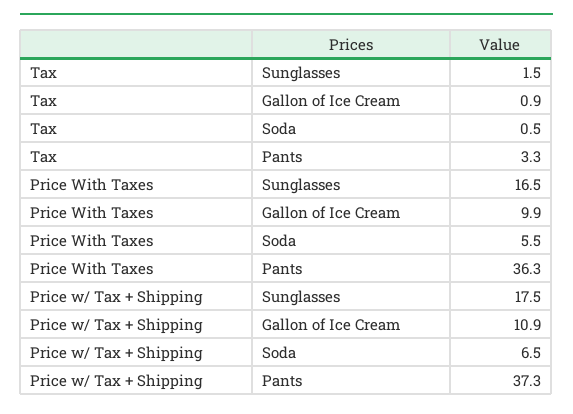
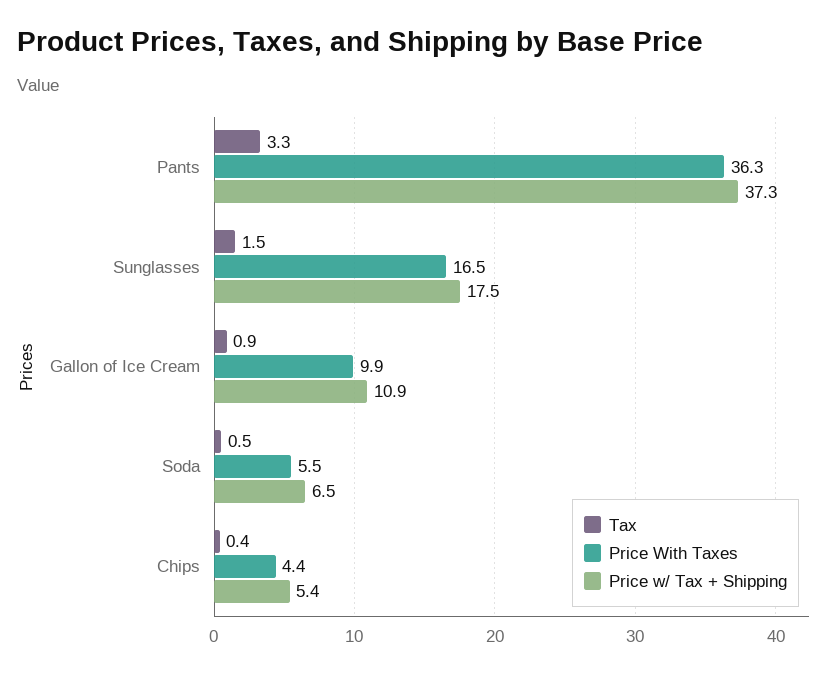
  {
    "Tax": {
      "Sunglasses": 1.5,
      "Gallon of Ice Cream": 0.9,
      "Soda": 0.5,
-     "Pants": 3.3
+     "Pants": 3.3,
+     "Chips": 0.4
    },
    "Price With Taxes": {
      "Sunglasses": 16.5,
      "Gallon of Ice Cream": 9.9,
      "Soda": 5.5,
-     "Pants": 36.3
+     "Pants": 36.3,
+     "Chips": 4.4
    },
    "Price w/ Tax + Shipping": {
      "Sunglasses": 17.5,
      "Gallon of Ice Cream": 10.9,
      "Soda": 6.5,
-     "Pants": 37.3
+     "Pants": 37.3,
+     "Chips": 5.4
    }
  }

